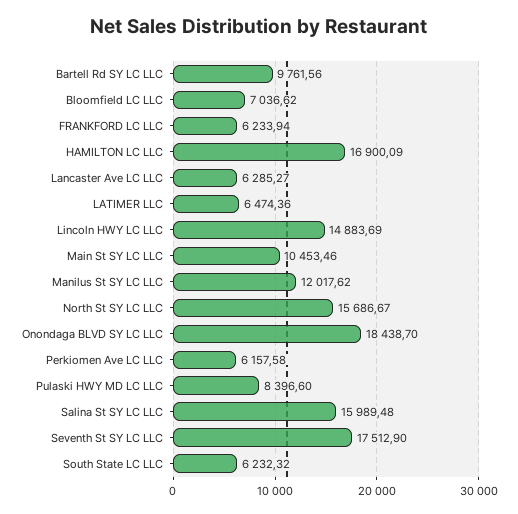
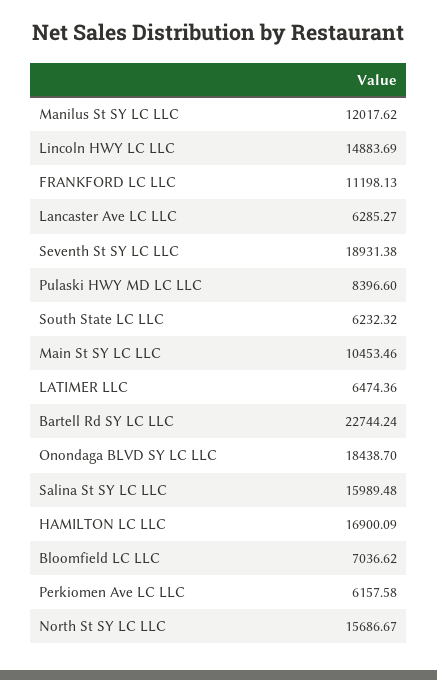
  {
-   "Bartell Rd SY LC LLC": 9761.56,
+   "Bartell Rd SY LC LLC": 22744.24,
    "Bloomfield LC LLC": 7036.62,
-   "FRANKFORD LC LLC": 6233.94,
+   "FRANKFORD LC LLC": 11198.13,
    "HAMILTON LC LLC": 16900.09,
    "Lancaster Ave LC LLC": 6285.27,
    "LATIMER LLC": 6474.36,
    "Lincoln HWY LC LLC": 14883.69,
    "Main St SY LC LLC": 10453.46,
    "Manilus St SY LC LLC": 12017.62,
    "North St SY LC LLC": 15686.67,
    "Onondaga BLVD SY LC LLC": 18438.7,
    "Perkiomen Ave LC LLC": 6157.58,
    "Pulaski HWY MD LC LLC": 8396.6,
    "Salina St SY LC LLC": 15989.48,
-   "Seventh St SY LC LLC": 17512.9,
+   "Seventh St SY LC LLC": 18931.38,
    "South State LC LLC": 6232.32
  }

